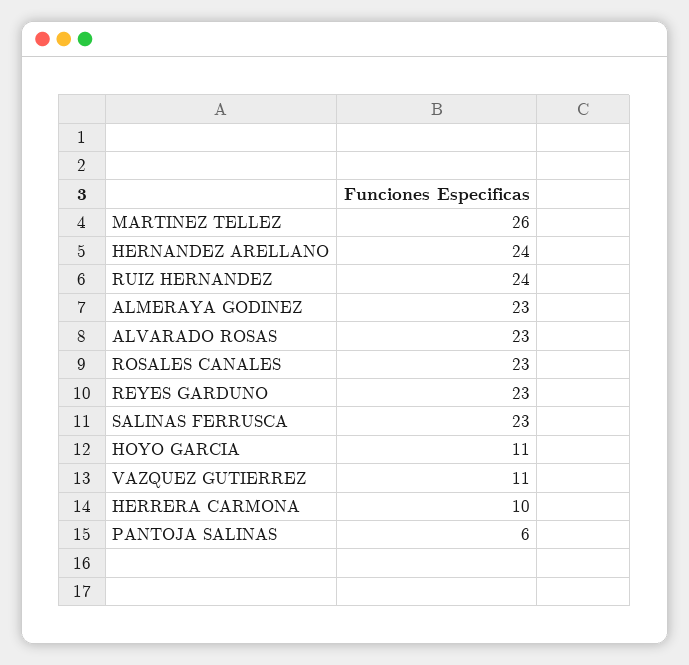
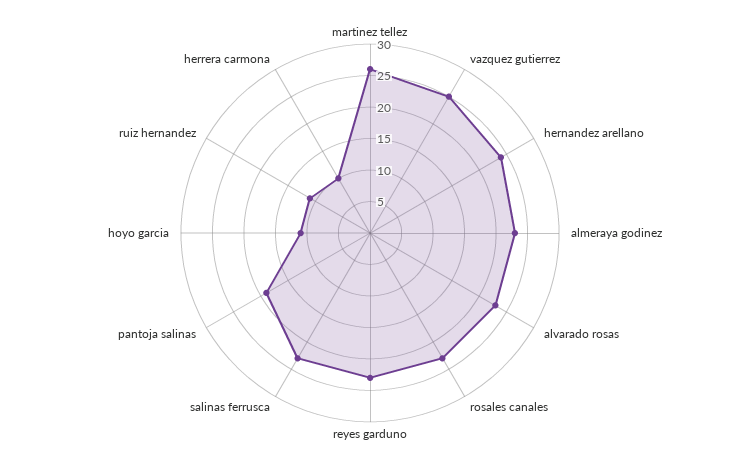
  {
    "MARTINEZ TELLEZ": 26,
    "HERNANDEZ ARELLANO": 24,
-   "RUIZ HERNANDEZ": 24,
+   "RUIZ HERNANDEZ": 10,
    "ALMERAYA GODINEZ": 23,
    "ALVARADO ROSAS": 23,
    "ROSALES CANALES": 23,
    "REYES GARDUNO": 23,
    "SALINAS FERRUSCA": 23,
    "HOYO GARCIA": 11,
-   "VAZQUEZ GUTIERREZ": 11,
+   "VAZQUEZ GUTIERREZ": 25,
    "HERRERA CARMONA": 10,
-   "PANTOJA SALINAS": 6
+   "PANTOJA SALINAS": 20
  }

